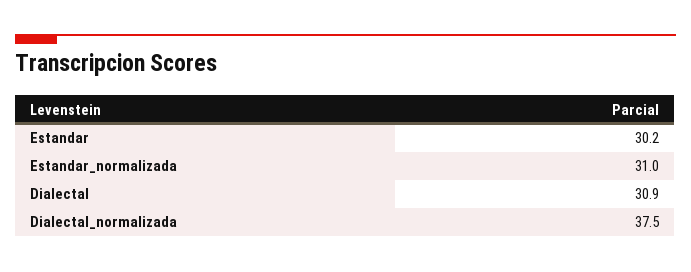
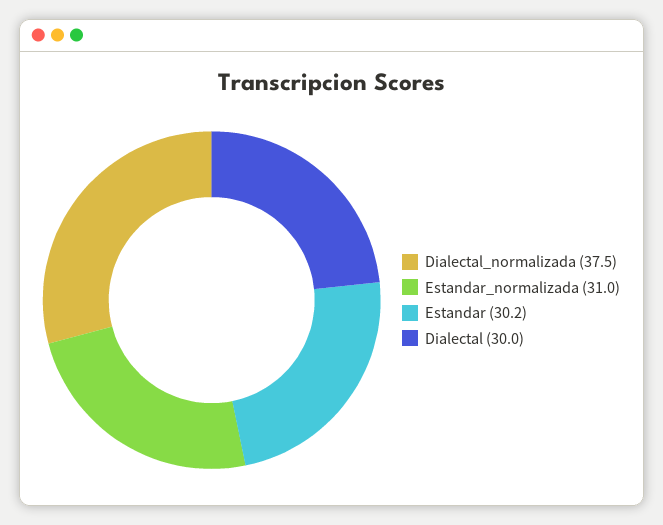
  {
    "Estandar": 30.2,
    "Estandar_normalizada": 31,
-   "Dialectal": 30.9,
+   "Dialectal": 30,
    "Dialectal_normalizada": 37.5
  }

